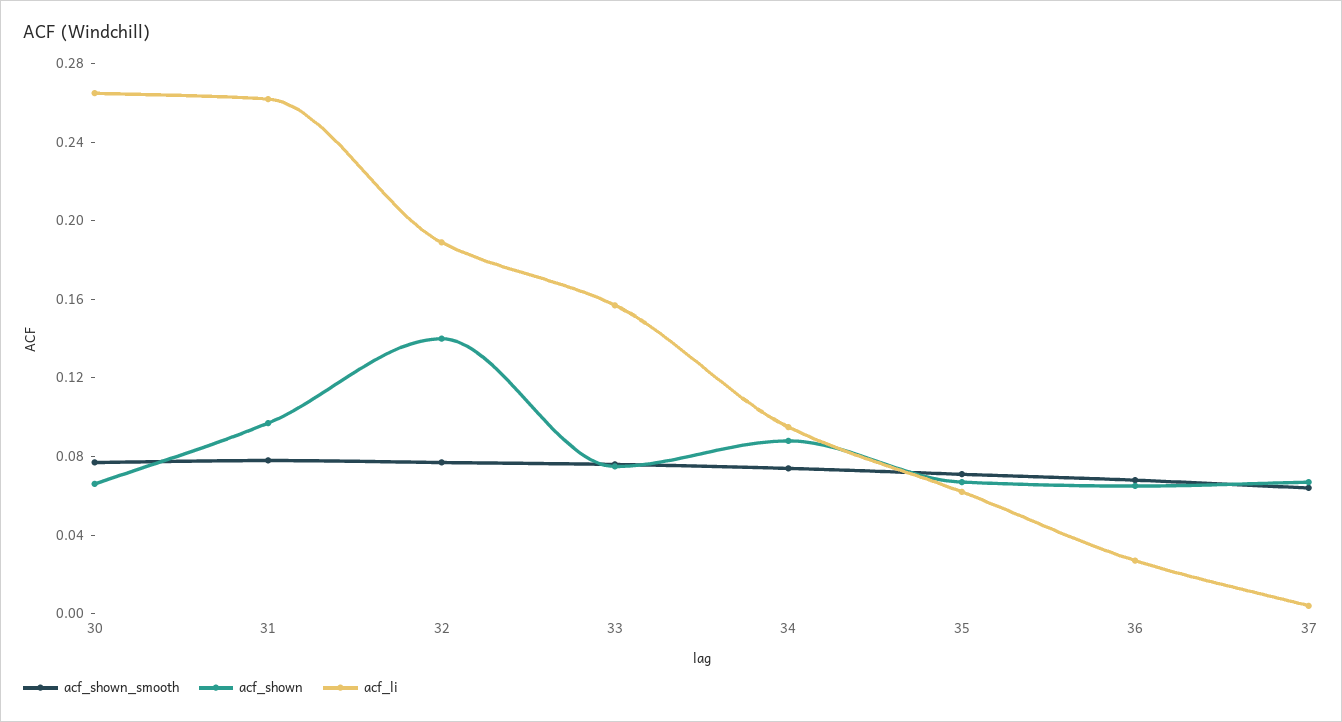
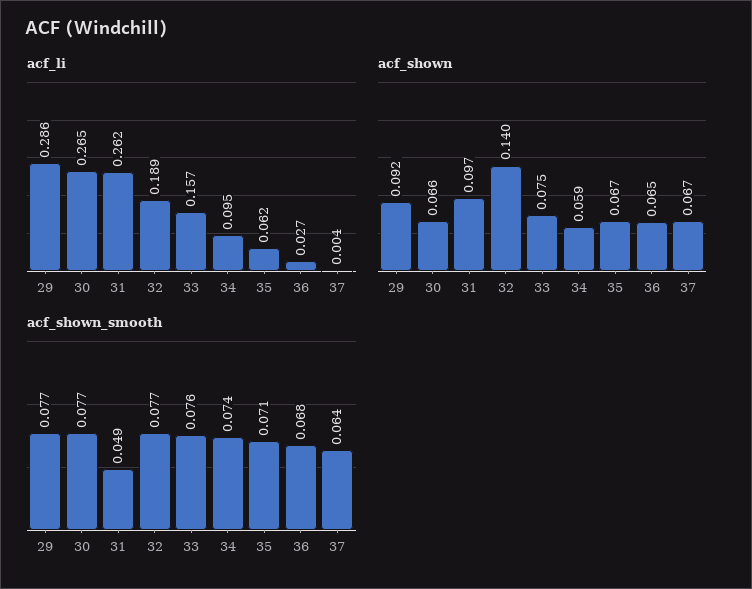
  {
    "acf_shown_smooth": {
      "30": 0.077,
-     "31": 0.08,
+     "31": 0.049,
      "32": 0.077,
      "33": 0.076,
      "34": 0.074,
      "35": 0.071,
      "36": 0.068,
-     "37": 0.064
+     "37": 0.064,
+     "29": 0.077
    },
    "acf_shown": {
      "30": 0.066,
      "31": 0.097,
      "32": 0.14,
      "33": 0.075,
-     "34": 0.09,
+     "34": 0.059,
      "35": 0.067,
      "36": 0.065,
-     "37": 0.067
+     "37": 0.067,
+     "29": 0.092
    },
    "acf_li": {
      "30": 0.265,
      "31": 0.262,
      "32": 0.189,
      "33": 0.157,
      "34": 0.095,
      "35": 0.062,
      "36": 0.027,
-     "37": 0.004
+     "37": 0.004,
+     "29": 0.286
    }
  }

